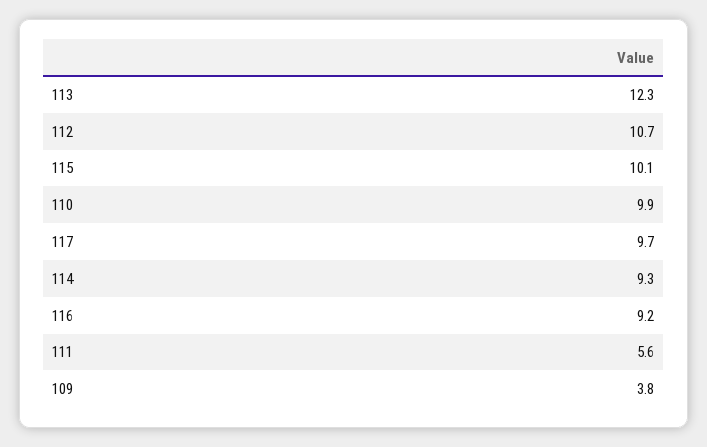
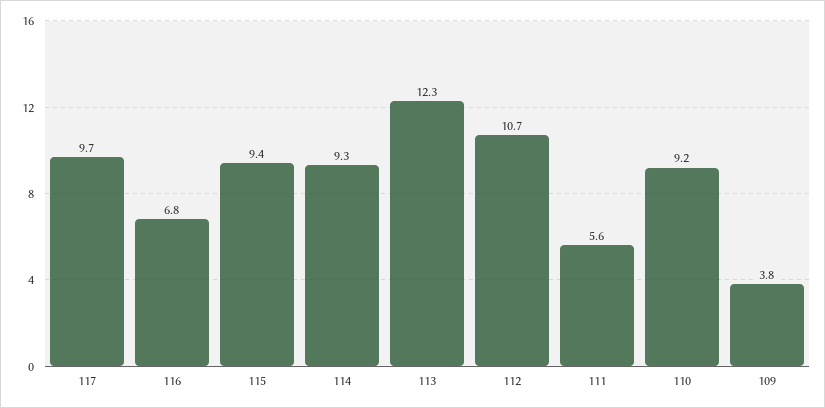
  {
    "113": 12.3,
    "112": 10.7,
-   "115": 10.1,
+   "115": 9.4,
-   "110": 9.9,
+   "110": 9.2,
    "117": 9.7,
    "114": 9.3,
-   "116": 9.2,
+   "116": 6.8,
    "111": 5.6,
    "109": 3.8
  }

